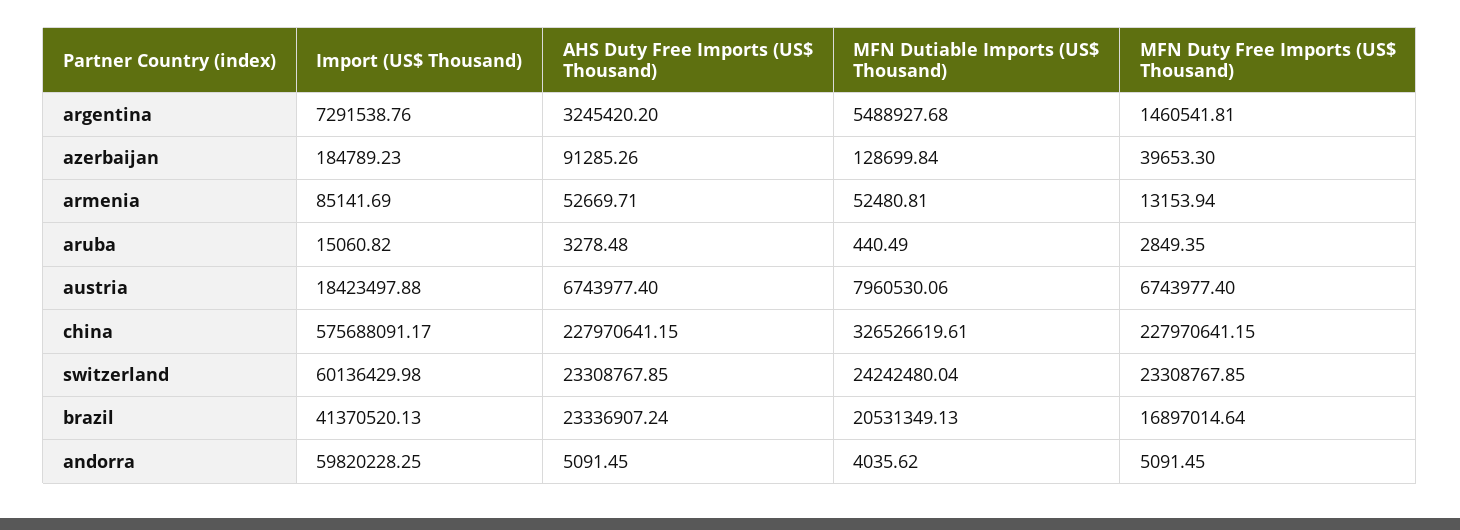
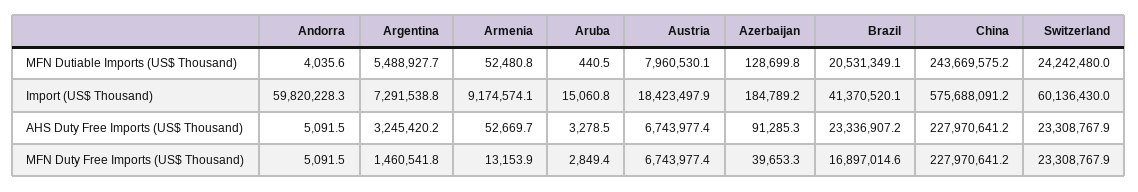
  {
    "Import (US$ Thousand)": {
      "argentina": 7291538.76,
      "azerbaijan": 184789.23,
-     "armenia": 85141.69,
+     "armenia": 9174574.1,
      "aruba": 15060.82,
      "austria": 18423497.88,
      "china": 575688091.17,
      "switzerland": 60136429.98,
      "brazil": 41370520.13,
      "andorra": 59820228.25
    },
    "AHS Duty Free Imports (US$ Thousand)": {
      "argentina": 3245420.2,
      "azerbaijan": 91285.26,
      "armenia": 52669.71,
      "aruba": 3278.48,
      "austria": 6743977.4,
      "china": 227970641.15,
      "switzerland": 23308767.85,
      "brazil": 23336907.24,
      "andorra": 5091.45
    },
    "MFN Dutiable Imports (US$ Thousand)": {
      "argentina": 5488927.68,
      "azerbaijan": 128699.84,
      "armenia": 52480.81,
      "aruba": 440.49,
      "austria": 7960530.06,
-     "china": 326526619.61,
+     "china": 243669575.2,
      "switzerland": 24242480.04,
      "brazil": 20531349.13,
      "andorra": 4035.62
    },
    "MFN Duty Free Imports (US$ Thousand)": {
      "argentina": 1460541.81,
      "azerbaijan": 39653.3,
      "armenia": 13153.94,
      "aruba": 2849.35,
      "austria": 6743977.4,
      "china": 227970641.15,
      "switzerland": 23308767.85,
      "brazil": 16897014.64,
      "andorra": 5091.45
    }
  }

